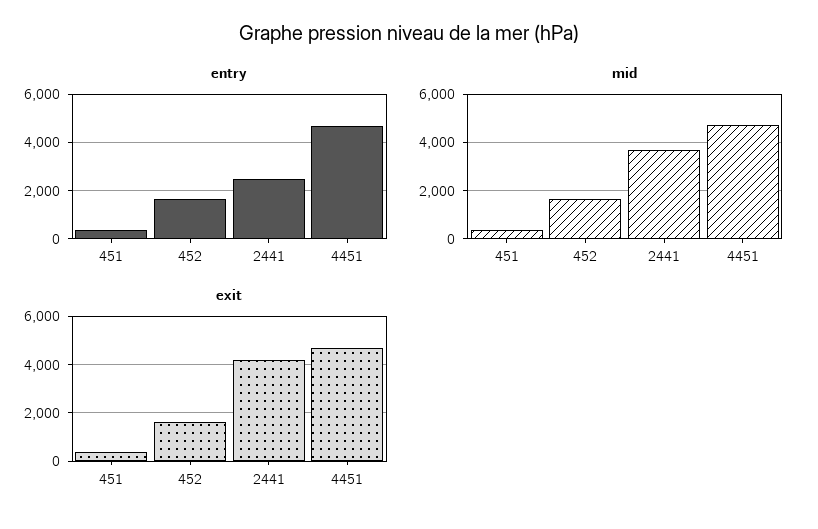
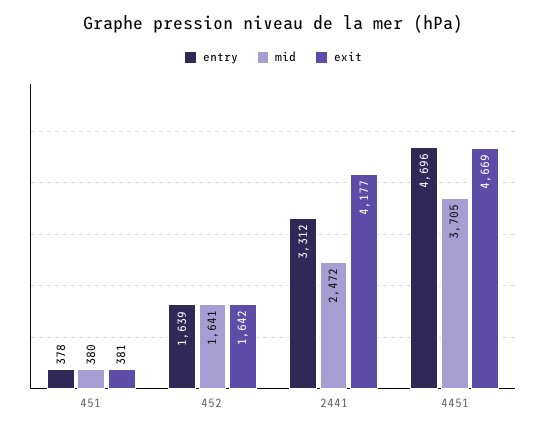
  {
    "entry": {
      "451": 378,
      "452": 1639,
-     "2441": 2500,
+     "2441": 3312,
      "4451": 4696
    },
    "mid": {
      "451": 380,
      "452": 1641,
-     "2441": 3750,
+     "2441": 2472,
-     "4451": 4750
+     "4451": 3705
    },
    "exit": {
      "451": 381,
      "452": 1642,
      "2441": 4177,
      "4451": 4669
    }
  }

